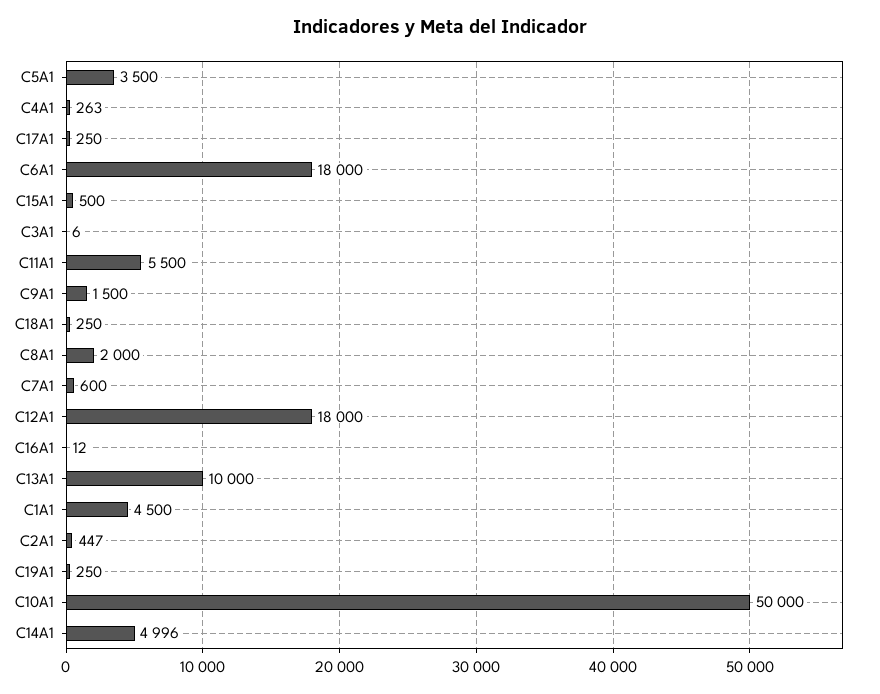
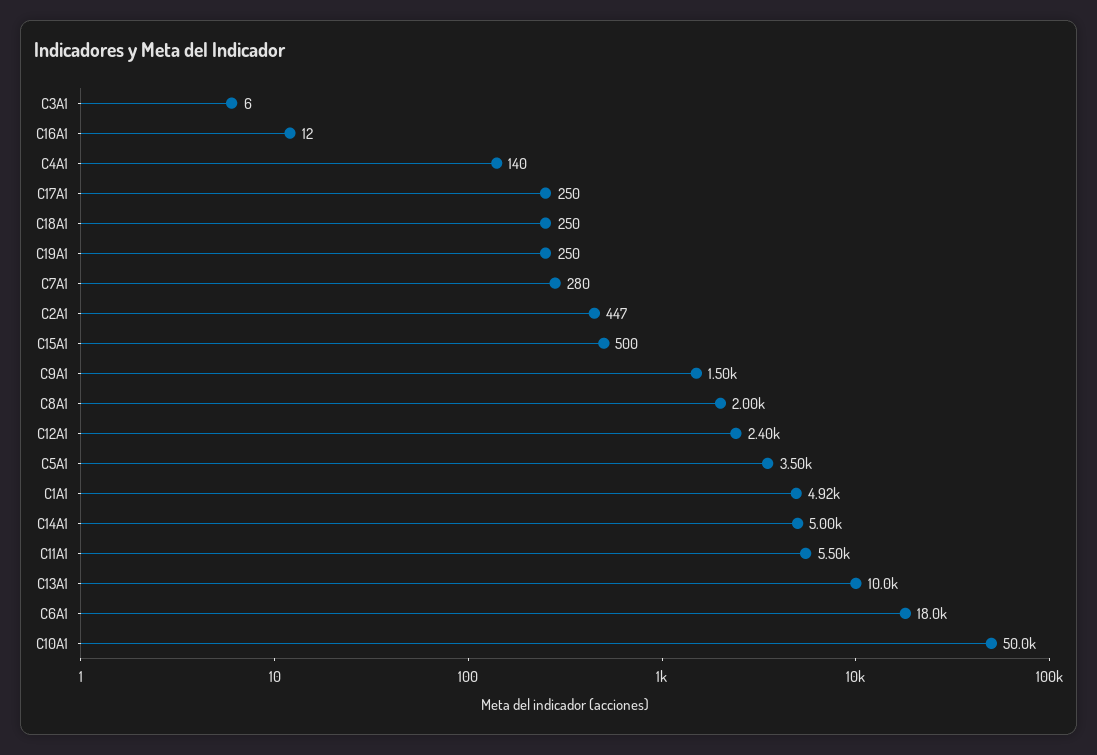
  {
    "C5A1": 3500,
-   "C4A1": 263,
+   "C4A1": 140,
    "C17A1": 250,
    "C6A1": 18000,
    "C15A1": 500,
    "C3A1": 6,
    "C11A1": 5500,
    "C9A1": 1500,
    "C18A1": 250,
    "C8A1": 2000,
-   "C7A1": 600,
+   "C7A1": 280,
-   "C12A1": 18000,
+   "C12A1": 2400,
    "C16A1": 12,
    "C13A1": 10000,
-   "C1A1": 4500,
+   "C1A1": 4920,
    "C2A1": 447,
    "C19A1": 250,
    "C10A1": 50000,
    "C14A1": 4996
  }

